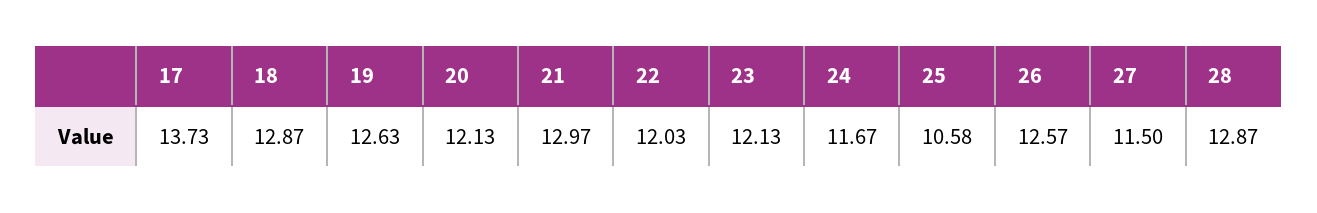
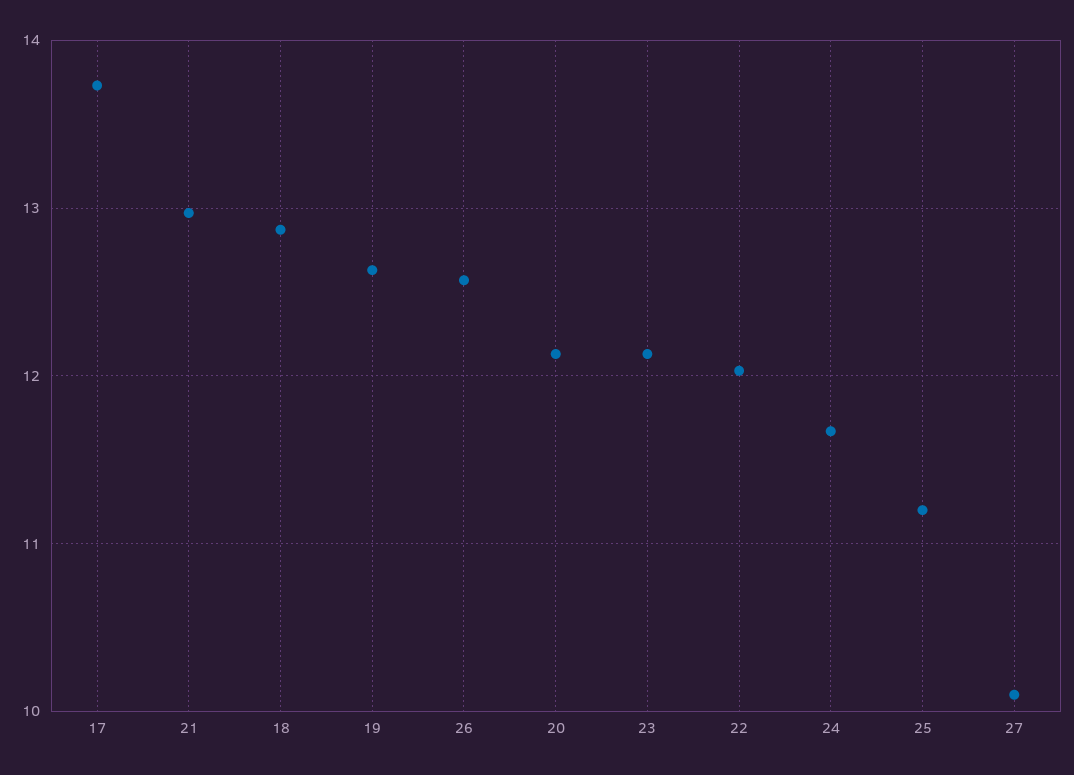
  {
    "17": 13.73,
    "18": 12.87,
    "19": 12.63,
    "20": 12.13,
    "21": 12.97,
    "22": 12.03,
    "23": 12.13,
    "24": 11.67,
-   "25": 10.58,
+   "25": 11.2,
    "26": 12.57,
-   "27": 11.5,
+   "27": 10.1
-   "28": 12.87
  }

